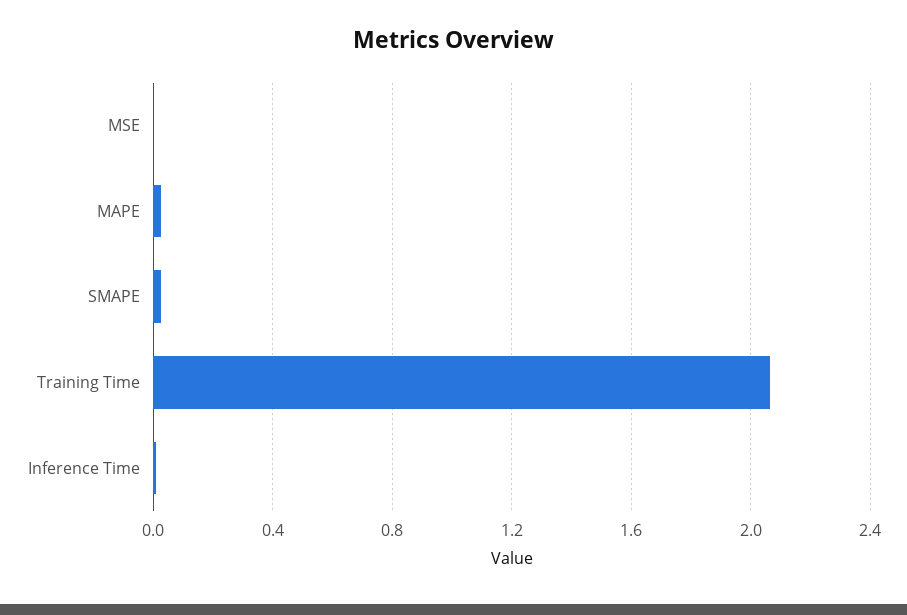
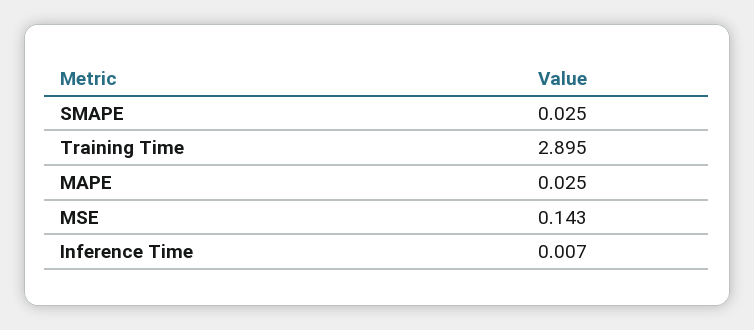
  {
-   "MSE": 0,
+   "MSE": 0.143,
    "MAPE": 0.025,
    "SMAPE": 0.025,
-   "Training Time": 2.05,
+   "Training Time": 2.895,
    "Inference Time": 0.007
  }

